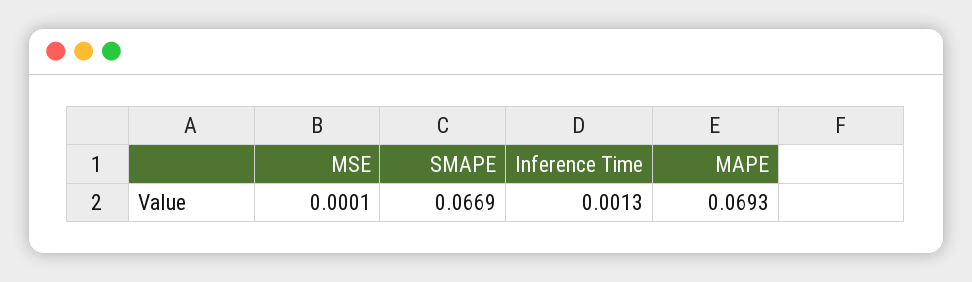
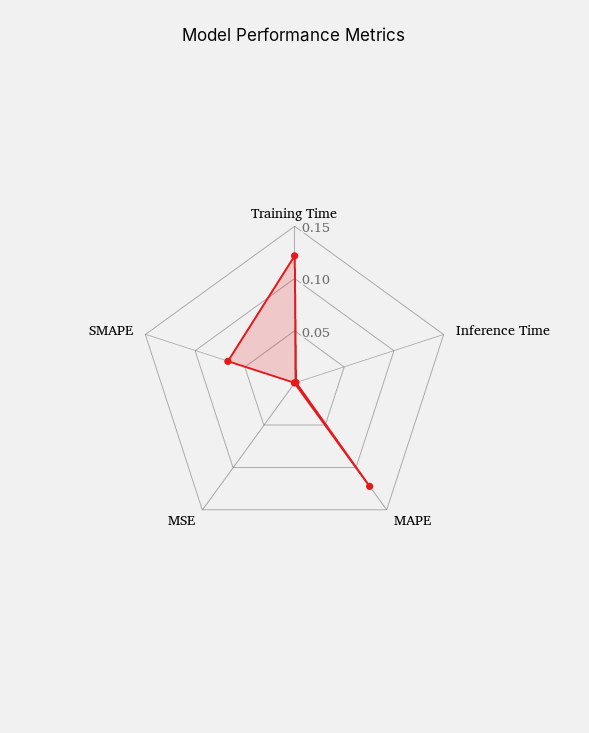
  {
    "MSE": 0.0001,
    "SMAPE": 0.0669,
    "Inference Time": 0.0013,
-   "MAPE": 0.0693
+   "MAPE": 0.12,
+   "Training Time": 0.12
  }

